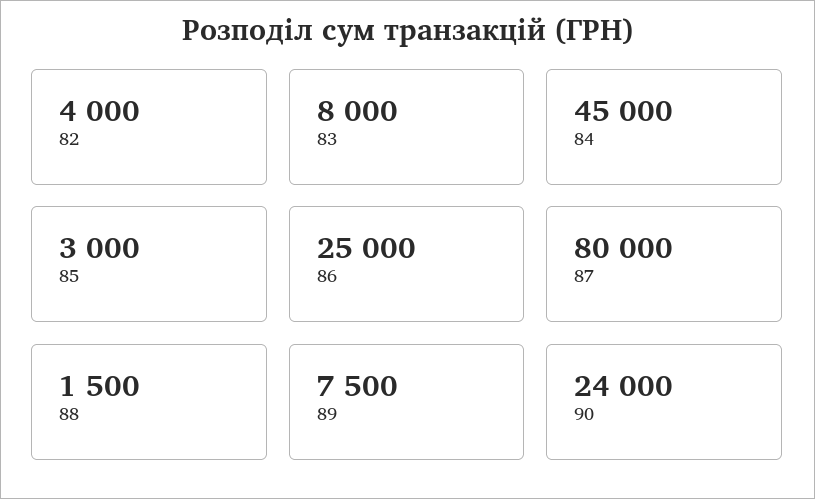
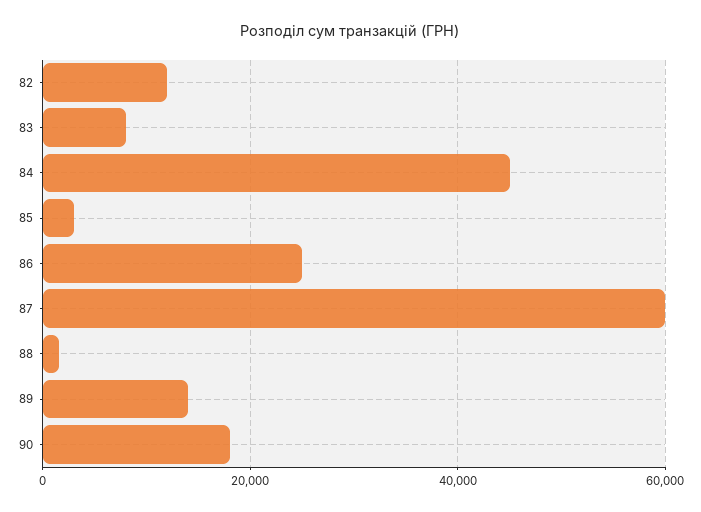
  {
-   "82": 4000,
+   "82": 12000,
    "83": 8000,
    "84": 45000,
    "85": 3000,
    "86": 25000,
-   "87": 80000,
+   "87": 60000,
    "88": 1500,
-   "89": 7500,
+   "89": 14000,
-   "90": 24000
+   "90": 18000
  }

